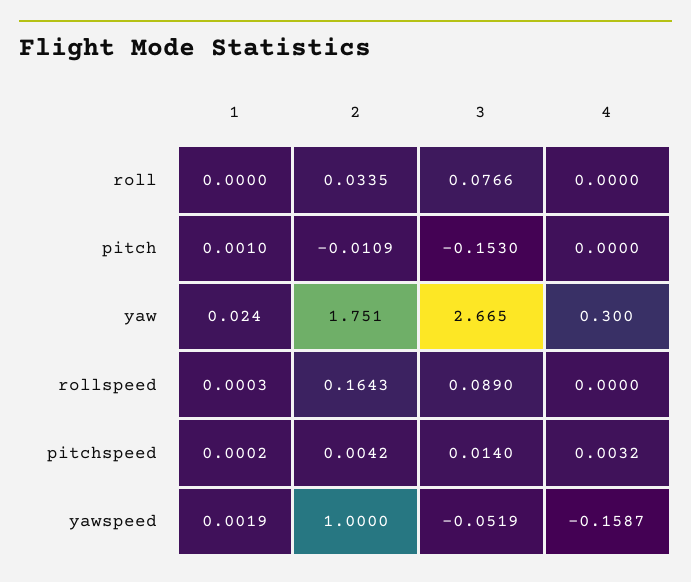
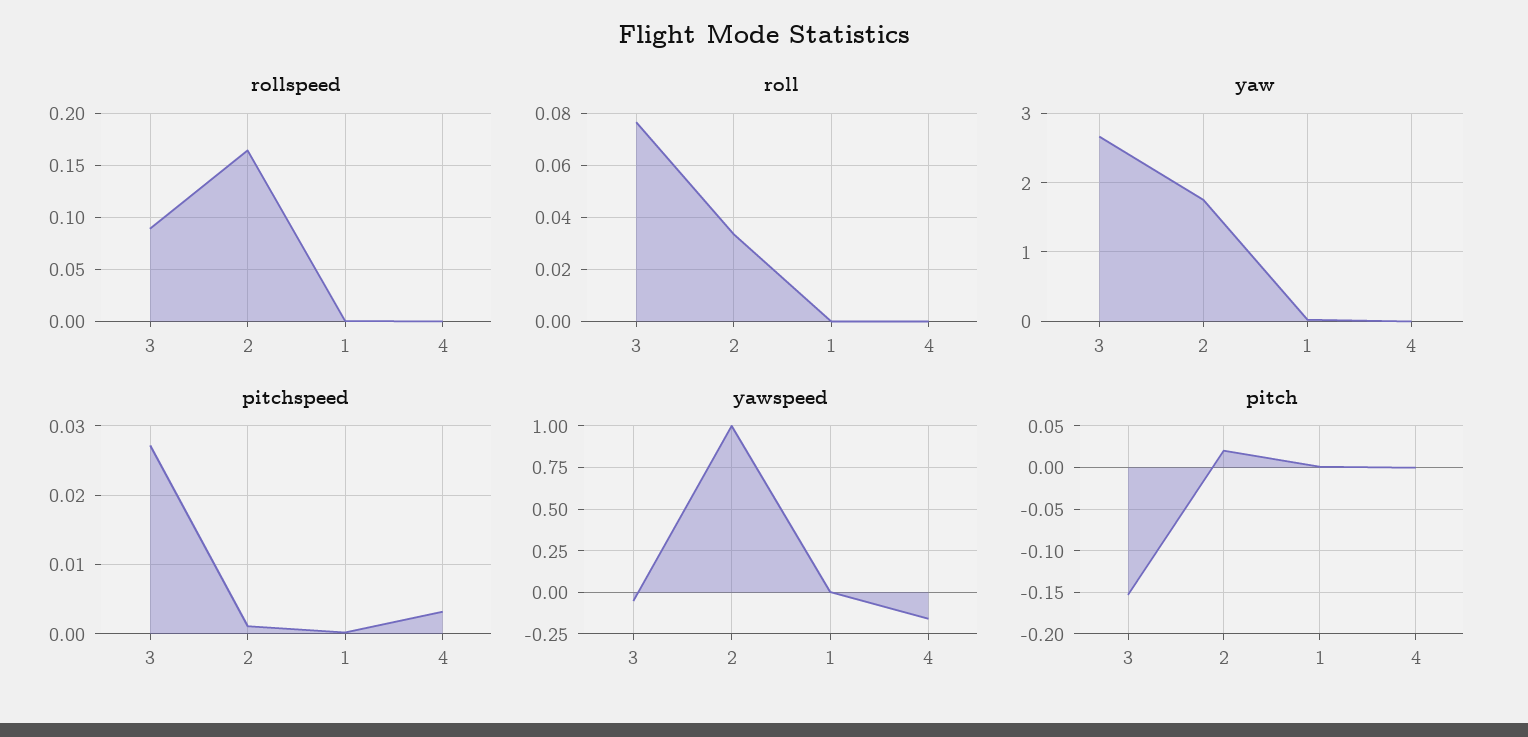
  {
    "roll": {
      "1": 0,
      "2": 0.0335,
      "3": 0.0766,
      "4": 0
    },
    "pitch": {
      "1": 0.001,
-     "2": -0.0109,
+     "2": 0.02,
      "3": -0.153,
      "4": 0
    },
    "yaw": {
      "1": 0.024,
      "2": 1.751,
      "3": 2.665,
-     "4": 0.3
+     "4": 0
    },
    "rollspeed": {
      "1": 0.0003,
      "2": 0.1643,
      "3": 0.089,
      "4": 0
    },
    "pitchspeed": {
      "1": 0.0002,
-     "2": 0.0042,
+     "2": 0.001,
-     "3": 0.014,
+     "3": 0.027,
      "4": 0.0032
    },
    "yawspeed": {
      "1": 0.0019,
      "2": 1,
      "3": -0.0519,
      "4": -0.1587
    }
  }

